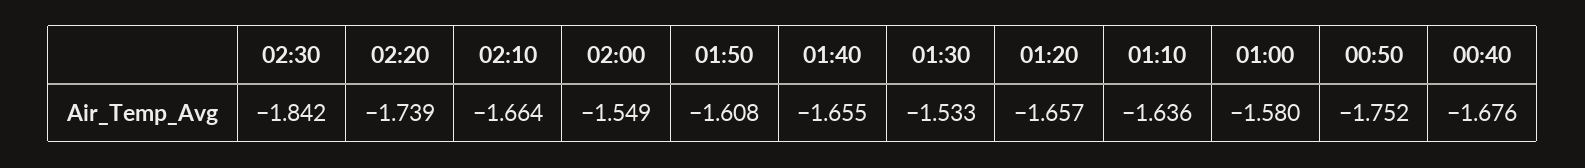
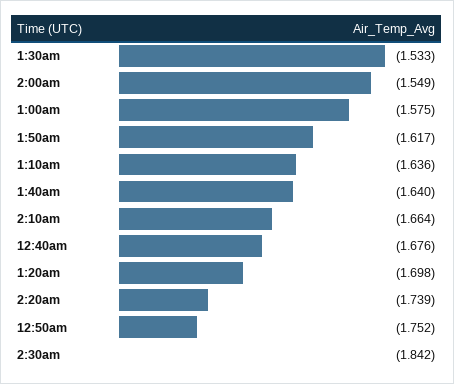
  {
    "02:30": -1.842,
    "02:20": -1.739,
    "02:10": -1.664,
    "02:00": -1.549,
-   "01:50": -1.608,
+   "01:50": -1.617,
-   "01:40": -1.655,
+   "01:40": -1.64,
    "01:30": -1.533,
-   "01:20": -1.657,
+   "01:20": -1.698,
    "01:10": -1.636,
-   "01:00": -1.58,
+   "01:00": -1.575,
    "00:50": -1.752,
    "00:40": -1.676
  }

